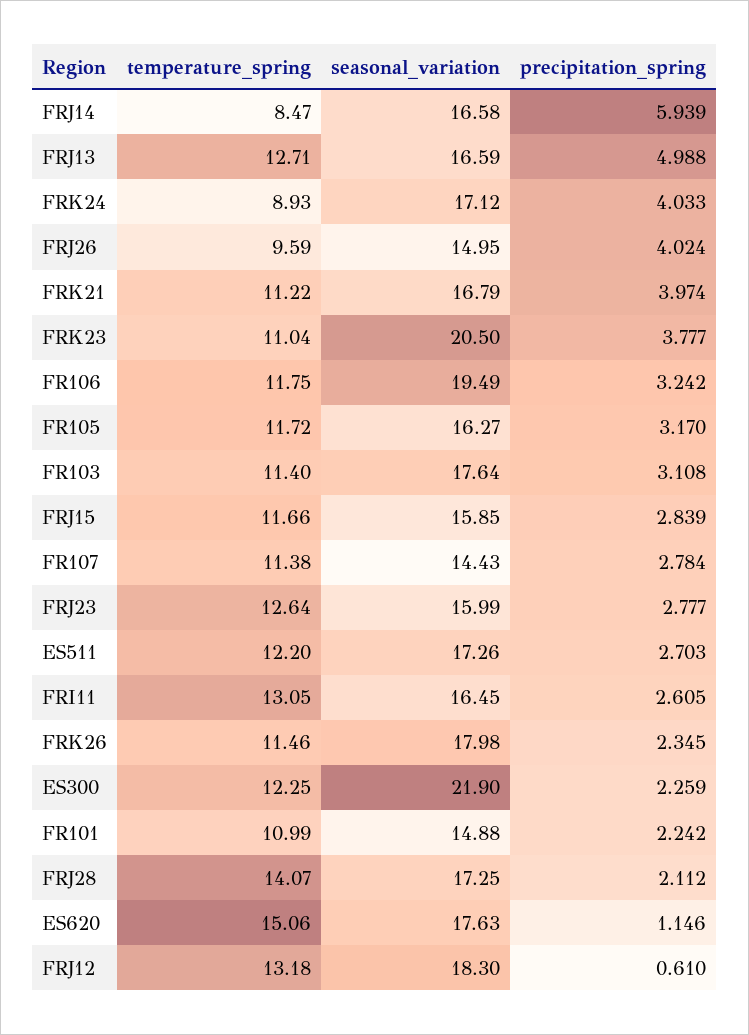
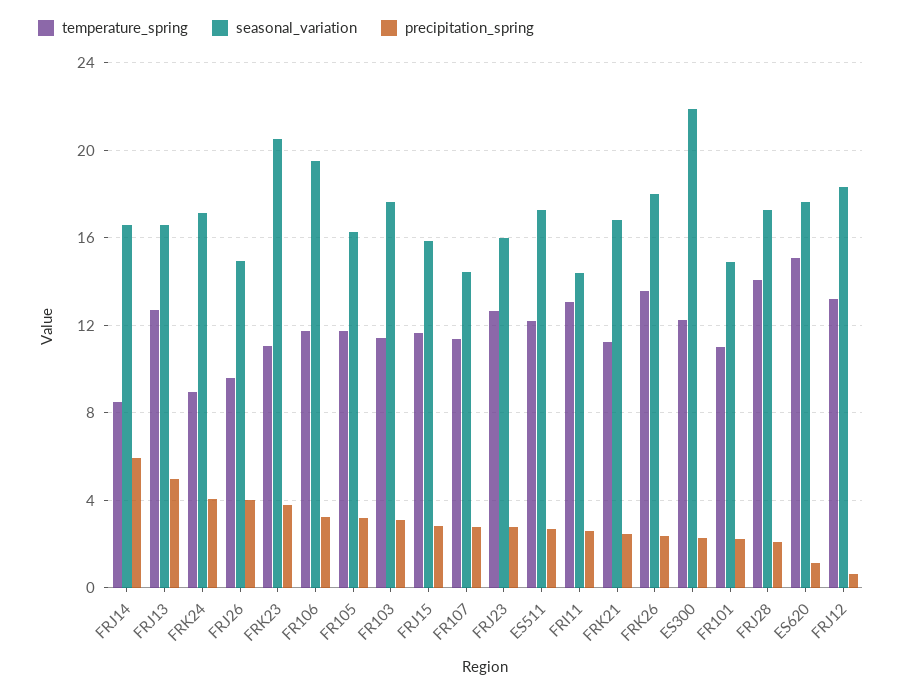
  {
    "temperature_spring": {
      "FRJ14": 8.47,
      "FRJ13": 12.71,
      "FRK24": 8.93,
      "FRJ26": 9.59,
      "FRK21": 11.22,
      "FRK23": 11.04,
      "FR106": 11.75,
      "FR105": 11.72,
      "FR103": 11.4,
      "FRJ15": 11.66,
      "FR107": 11.38,
      "FRJ23": 12.64,
      "ES511": 12.2,
      "FRI11": 13.05,
-     "FRK26": 11.46,
+     "FRK26": 13.5,
      "ES300": 12.25,
      "FR101": 10.99,
      "FRJ28": 14.07,
      "ES620": 15.06,
      "FRJ12": 13.18
    },
    "seasonal_variation": {
      "FRJ14": 16.58,
      "FRJ13": 16.59,
      "FRK24": 17.12,
      "FRJ26": 14.95,
      "FRK21": 16.79,
      "FRK23": 20.5,
      "FR106": 19.49,
      "FR105": 16.27,
      "FR103": 17.64,
      "FRJ15": 15.85,
      "FR107": 14.43,
      "FRJ23": 15.99,
      "ES511": 17.26,
-     "FRI11": 16.45,
+     "FRI11": 14.5,
      "FRK26": 17.98,
      "ES300": 21.9,
      "FR101": 14.88,
      "FRJ28": 17.25,
      "ES620": 17.63,
      "FRJ12": 18.3
    },
    "precipitation_spring": {
      "FRJ14": 5.939,
      "FRJ13": 4.988,
      "FRK24": 4.033,
      "FRJ26": 4.024,
-     "FRK21": 3.974,
+     "FRK21": 2.5,
      "FRK23": 3.777,
      "FR106": 3.242,
      "FR105": 3.17,
      "FR103": 3.108,
      "FRJ15": 2.839,
      "FR107": 2.784,
      "FRJ23": 2.777,
      "ES511": 2.703,
      "FRI11": 2.605,
      "FRK26": 2.345,
      "ES300": 2.259,
      "FR101": 2.242,
      "FRJ28": 2.112,
      "ES620": 1.146,
      "FRJ12": 0.61
    }
  }

